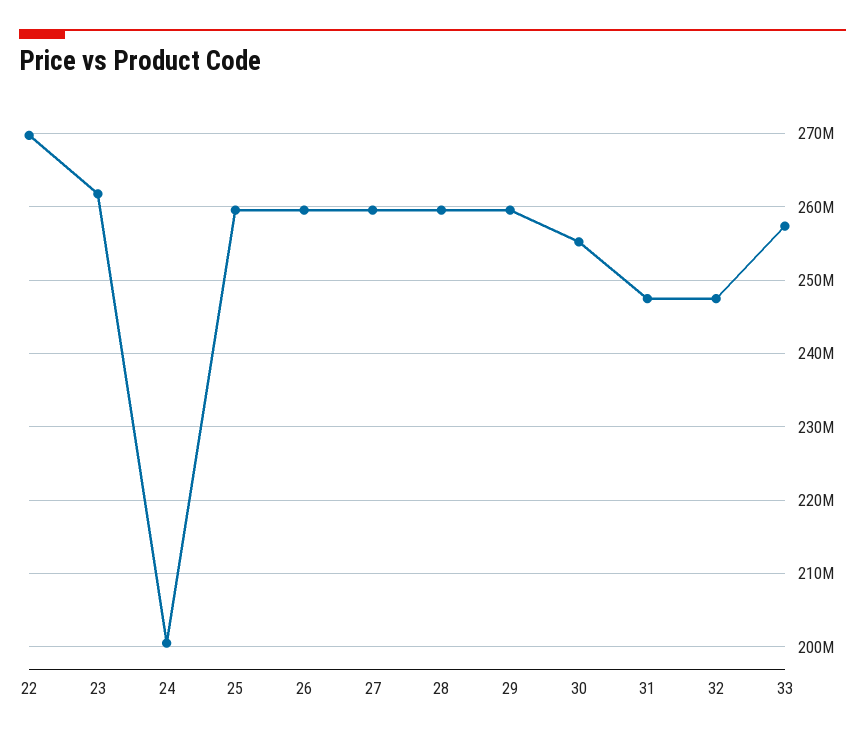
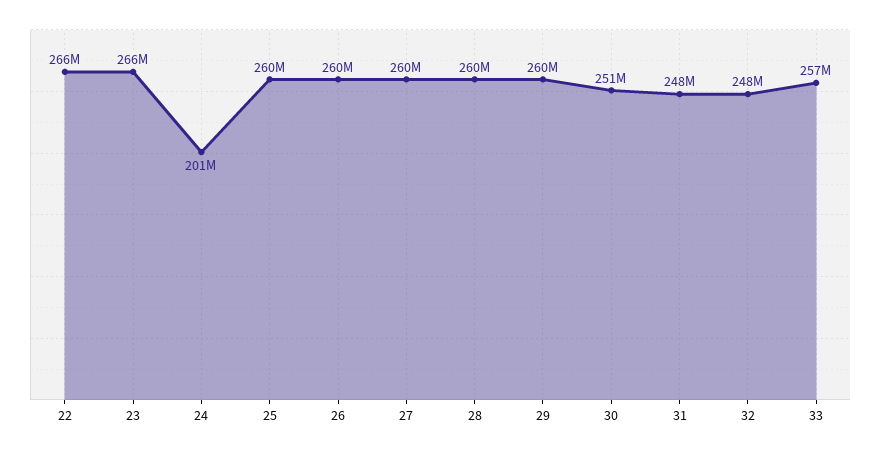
  {
-   "22": 270000000,
+   "22": 266000000,
-   "23": 262000000,
+   "23": 266000000,
    "24": 201000000,
    "25": 260000000,
    "26": 260000000,
    "27": 260000000,
    "28": 260000000,
    "29": 260000000,
-   "30": 255000000,
+   "30": 251000000,
    "31": 248000000,
    "32": 248000000,
    "33": 257000000
  }

